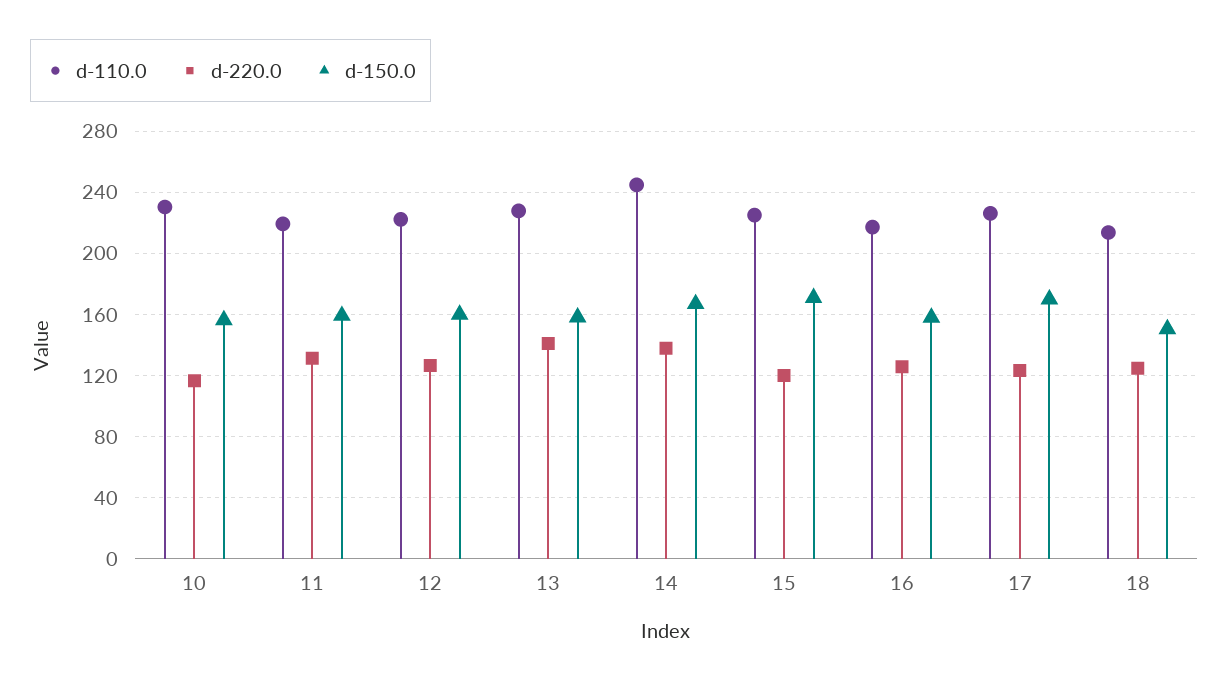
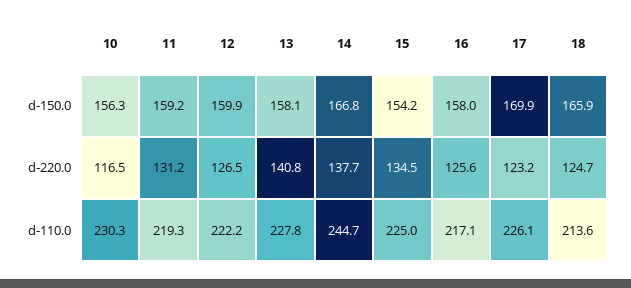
  {
    "d-110.0": {
      "10": 230.3,
      "11": 219.3,
      "12": 222.2,
      "13": 227.8,
      "14": 244.7,
      "15": 225,
      "16": 217.1,
      "17": 226.1,
      "18": 213.6
    },
    "d-220.0": {
      "10": 116.5,
      "11": 131.2,
      "12": 126.5,
      "13": 140.8,
      "14": 137.7,
-     "15": 120,
+     "15": 134.5,
      "16": 125.6,
      "17": 123.2,
      "18": 124.7
    },
    "d-150.0": {
      "10": 156.3,
      "11": 159.2,
      "12": 159.9,
      "13": 158.1,
      "14": 166.8,
-     "15": 170,
+     "15": 154.2,
      "16": 158,
      "17": 169.9,
-     "18": 150
+     "18": 165.9
    }
  }

